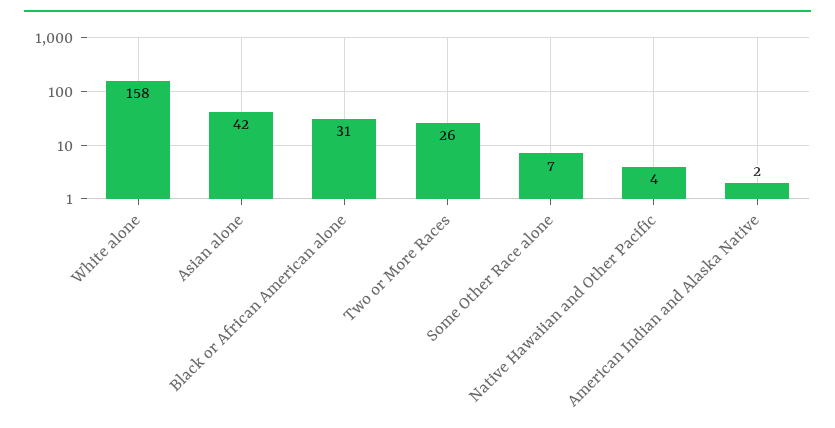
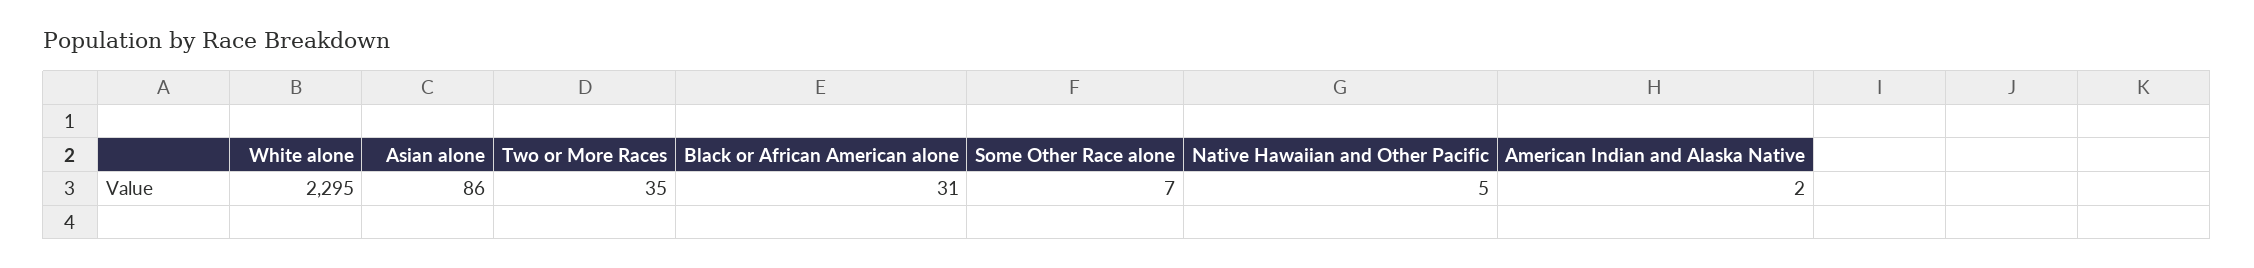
  {
-   "White alone": 158,
+   "White alone": 2295,
-   "Asian alone": 42,
+   "Asian alone": 86,
    "Black or African American alone": 31,
-   "Two or More Races": 26,
+   "Two or More Races": 35,
    "Some Other Race alone": 7,
-   "Native Hawaiian and Other Pacific": 4,
+   "Native Hawaiian and Other Pacific": 5,
    "American Indian and Alaska Native": 2
  }

